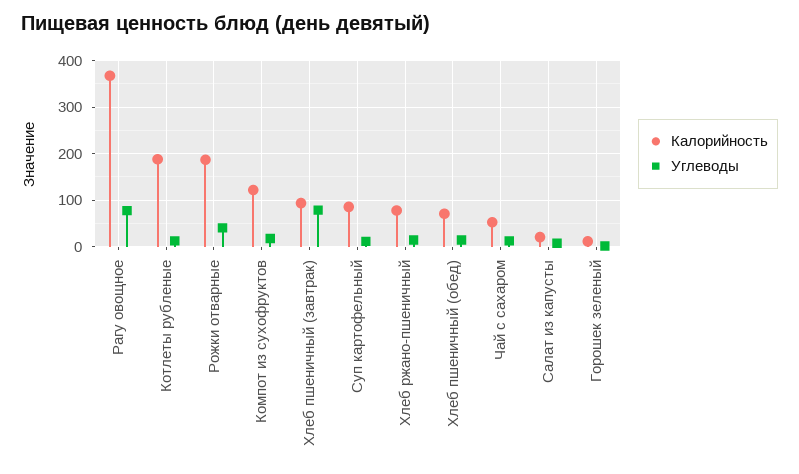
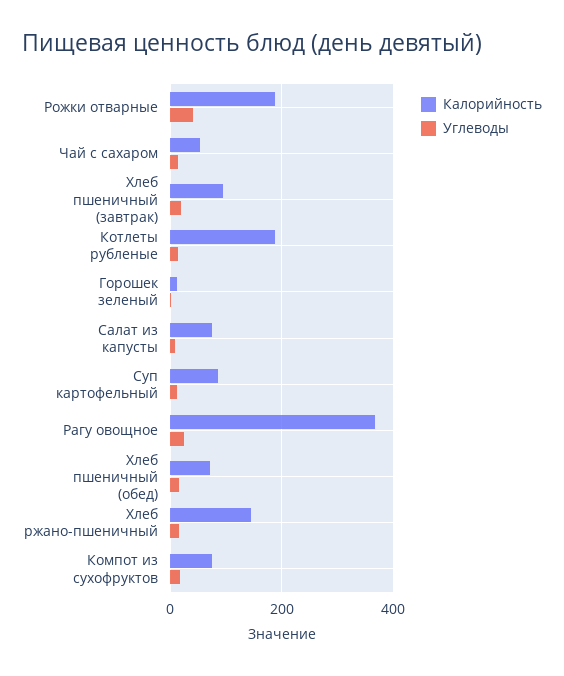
  {
    "Калорийность": {
      "Рагу овощное": 360,
      "Котлеты рубленые": 180,
      "Рожки отварные": 180,
-     "Компот из сухофруктов": 120,
+     "Компот из сухофруктов": 80,
      "Хлеб пшеничный (завтрак)": 100,
      "Суп картофельный": 80,
-     "Хлеб ржано-пшеничный": 80,
+     "Хлеб ржано-пшеничный": 140,
      "Хлеб пшеничный (обед)": 80,
      "Чай с сахаром": 60,
-     "Салат из капусты": 20,
+     "Салат из капусты": 80,
      "Горошек зеленый": 20
    },
    "Углеводы": {
-     "Рагу овощное": 80,
+     "Рагу овощное": 20,
      "Котлеты рубленые": 20,
      "Рожки отварные": 40,
      "Компот из сухофруктов": 20,
-     "Хлеб пшеничный (завтрак)": 80,
+     "Хлеб пшеничный (завтрак)": 20,
      "Суп картофельный": 20,
      "Хлеб ржано-пшеничный": 20,
      "Хлеб пшеничный (обед)": 20,
      "Чай с сахаром": 20,
      "Салат из капусты": 0,
      "Горошек зеленый": 0
    }
  }

